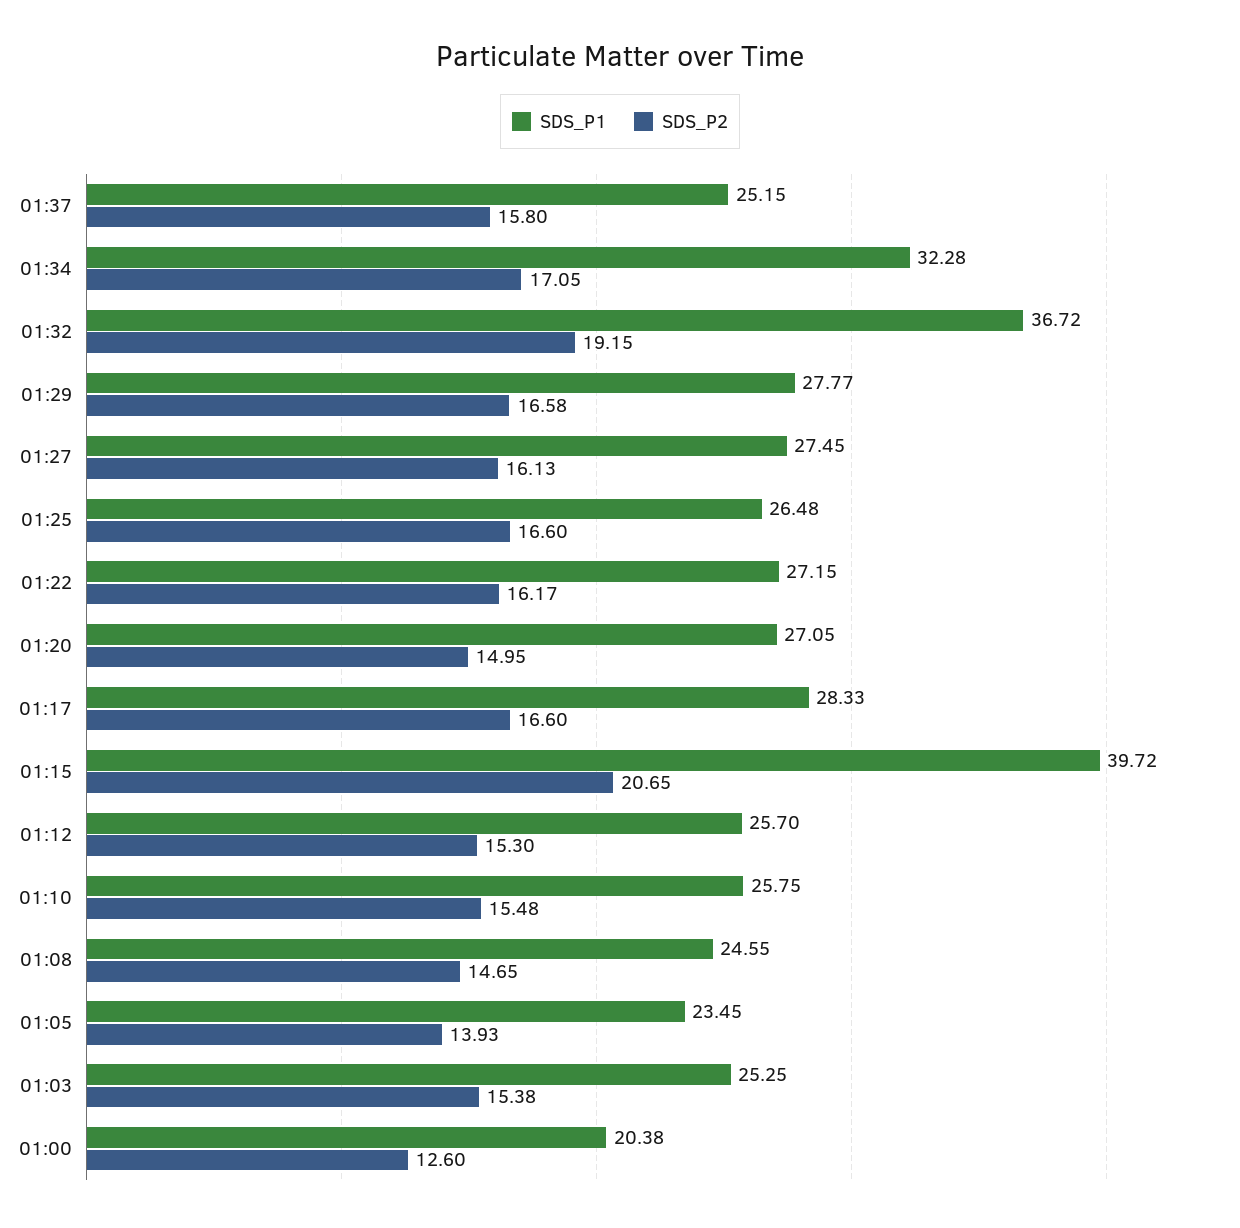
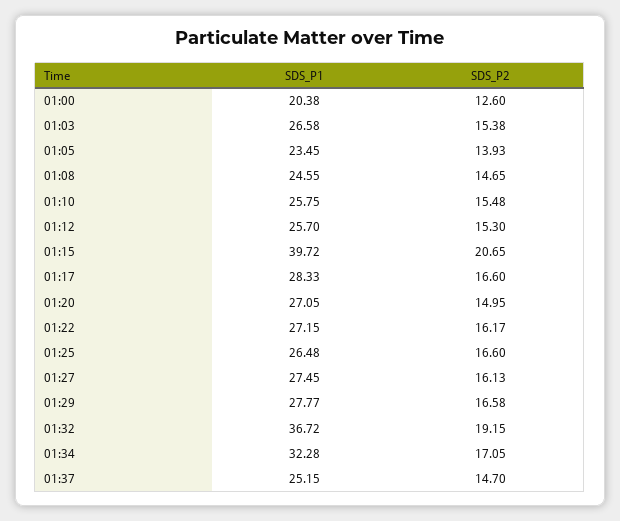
  {
    "SDS_P1": {
      "01:37": 25.15,
      "01:34": 32.28,
      "01:32": 36.72,
      "01:29": 27.77,
      "01:27": 27.45,
      "01:25": 26.48,
      "01:22": 27.15,
      "01:20": 27.05,
      "01:17": 28.33,
      "01:15": 39.72,
      "01:12": 25.7,
      "01:10": 25.75,
      "01:08": 24.55,
      "01:05": 23.45,
-     "01:03": 25.25,
+     "01:03": 26.58,
      "01:00": 20.38
    },
    "SDS_P2": {
-     "01:37": 15.8,
+     "01:37": 14.7,
      "01:34": 17.05,
      "01:32": 19.15,
      "01:29": 16.58,
      "01:27": 16.13,
      "01:25": 16.6,
      "01:22": 16.17,
      "01:20": 14.95,
      "01:17": 16.6,
      "01:15": 20.65,
      "01:12": 15.3,
      "01:10": 15.48,
      "01:08": 14.65,
      "01:05": 13.93,
      "01:03": 15.38,
      "01:00": 12.6
    }
  }

